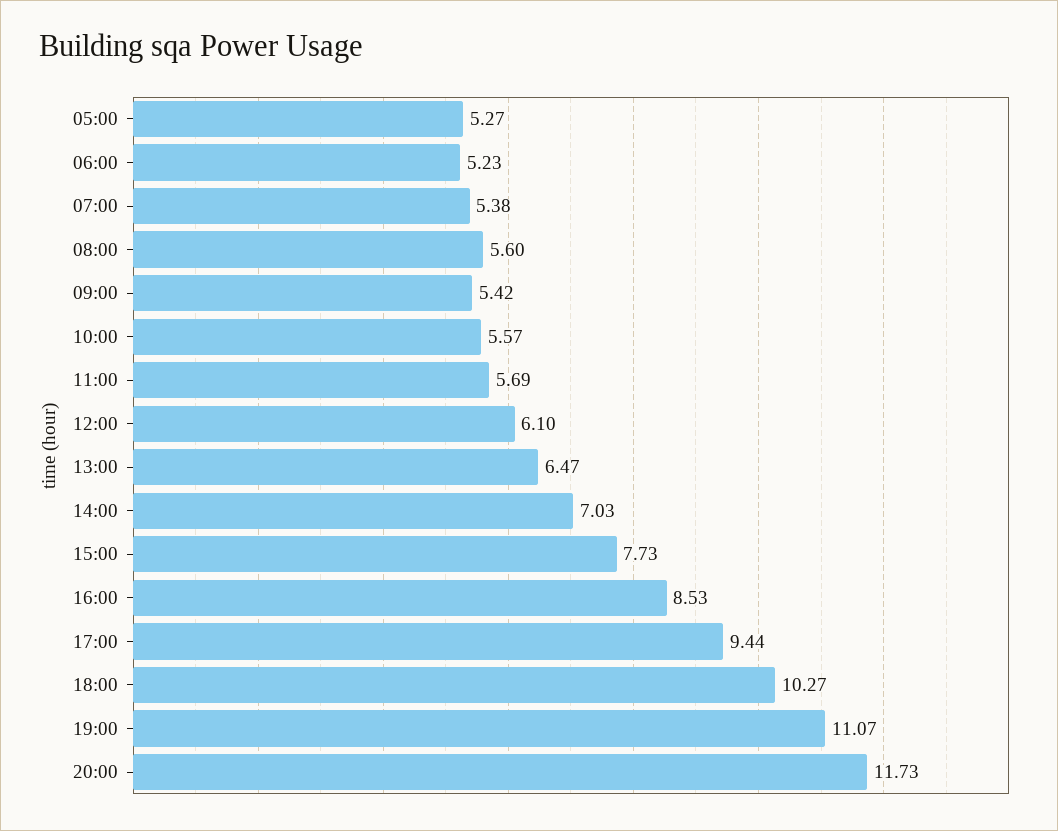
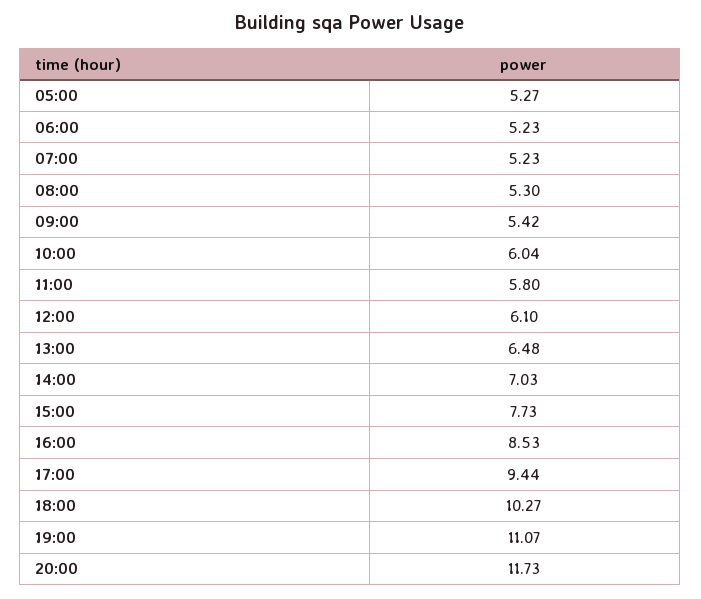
  {
    "05:00": 5.27,
    "06:00": 5.23,
-   "07:00": 5.38,
+   "07:00": 5.23,
-   "08:00": 5.6,
+   "08:00": 5.3,
    "09:00": 5.42,
-   "10:00": 5.57,
+   "10:00": 6.04,
-   "11:00": 5.69,
+   "11:00": 5.8,
    "12:00": 6.1,
-   "13:00": 6.47,
+   "13:00": 6.48,
    "14:00": 7.03,
    "15:00": 7.73,
    "16:00": 8.53,
    "17:00": 9.44,
    "18:00": 10.27,
    "19:00": 11.07,
    "20:00": 11.73
  }

